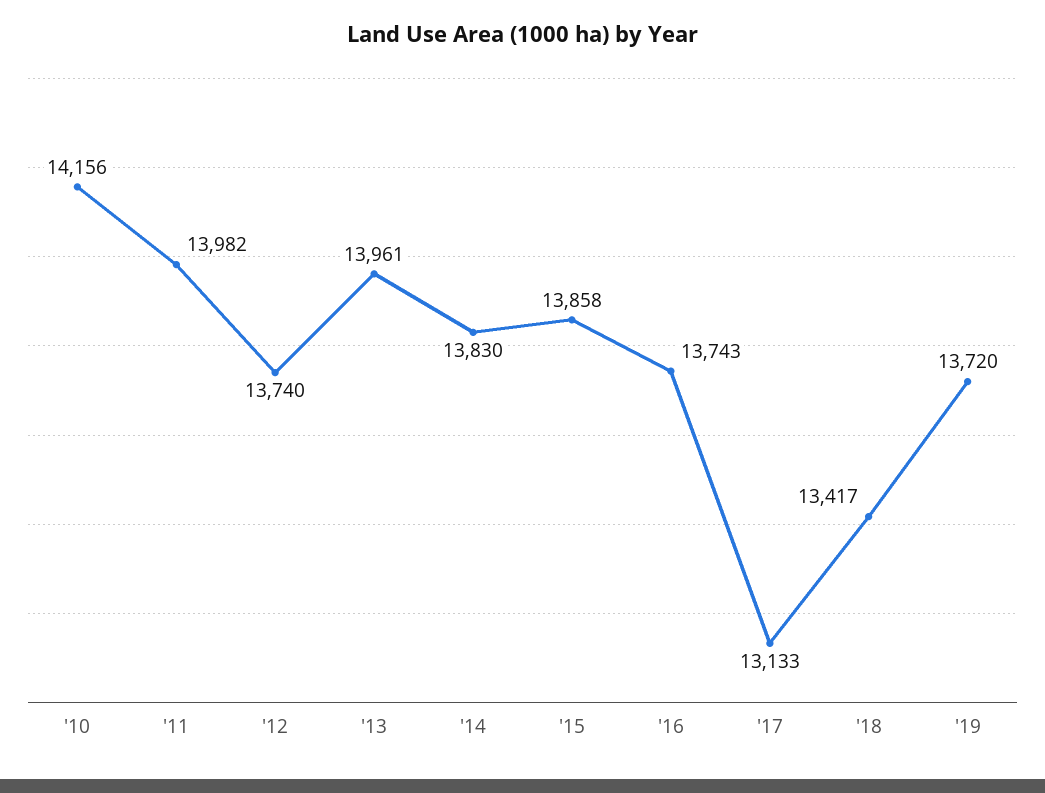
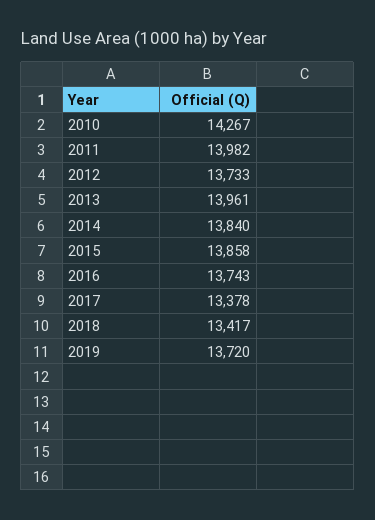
  {
-   "'10": 14156,
+   "'10": 14267,
    "'11": 13982,
-   "'12": 13740,
+   "'12": 13733,
    "'13": 13961,
-   "'14": 13830,
+   "'14": 13840,
    "'15": 13858,
    "'16": 13743,
-   "'17": 13133,
+   "'17": 13378,
    "'18": 13417,
    "'19": 13720
  }

